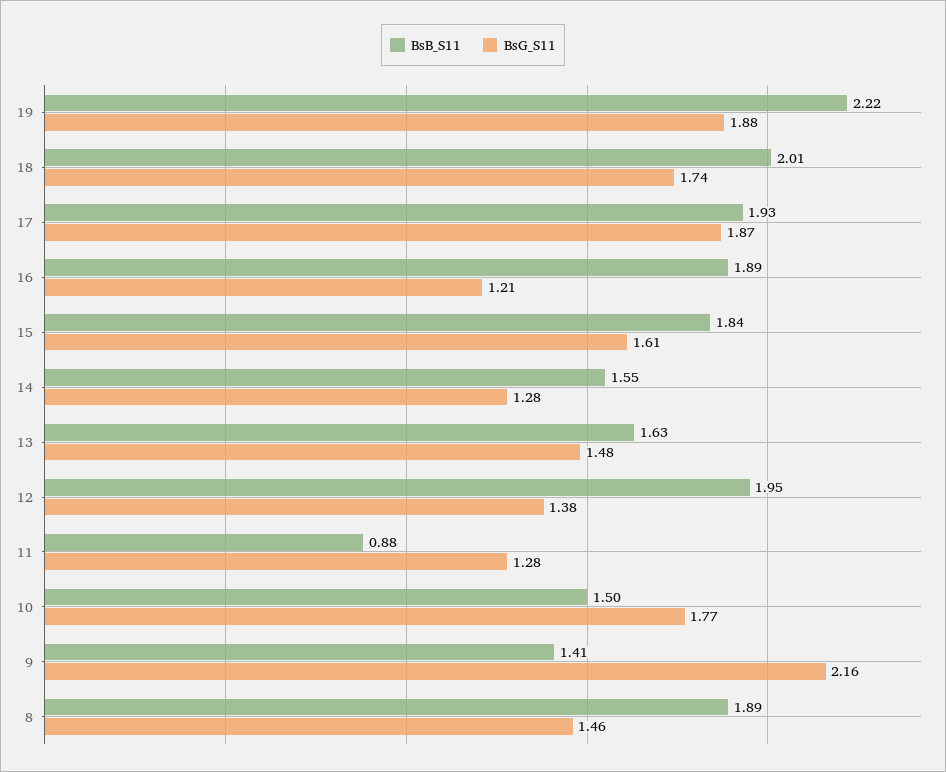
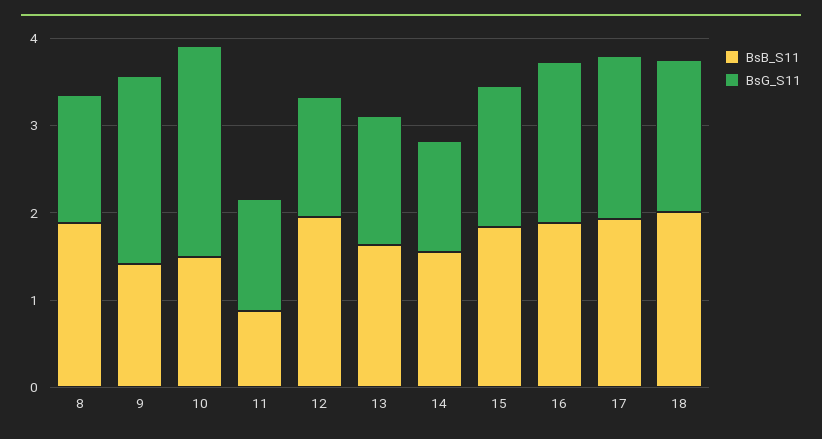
  {
    "BsB_S11": {
-     "19": 2.22,
      "18": 2.01,
      "17": 1.93,
      "16": 1.89,
      "15": 1.84,
      "14": 1.55,
      "13": 1.63,
      "12": 1.95,
      "11": 0.88,
      "10": 1.5,
      "9": 1.41,
      "8": 1.89
    },
    "BsG_S11": {
-     "19": 1.88,
      "18": 1.74,
      "17": 1.87,
-     "16": 1.21,
+     "16": 1.8,
      "15": 1.61,
      "14": 1.28,
      "13": 1.48,
      "12": 1.38,
      "11": 1.28,
-     "10": 1.77,
+     "10": 2.4,
      "9": 2.16,
      "8": 1.46
    }
  }

